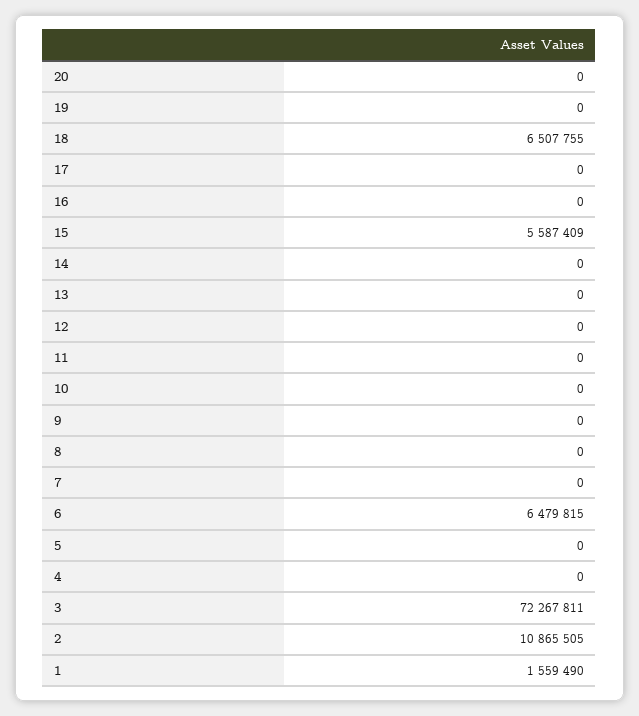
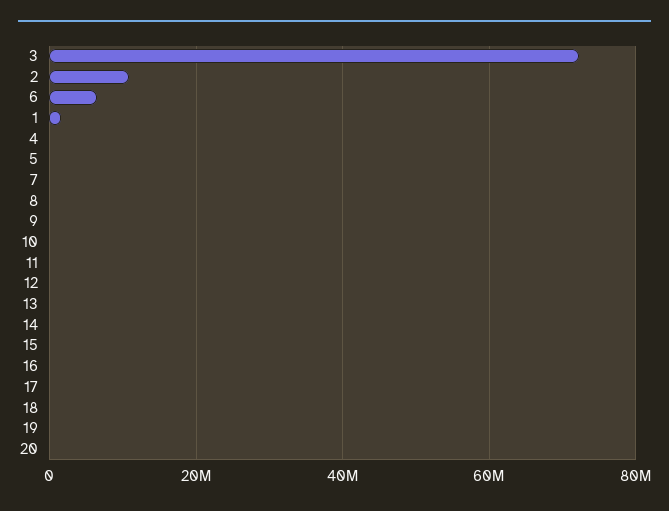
  {
    "20": 0,
    "19": 0,
-   "18": 6507755,
+   "18": 0,
    "17": 0,
    "16": 0,
-   "15": 5587409,
+   "15": 0,
    "14": 0,
    "13": 0,
    "12": 0,
    "11": 0,
    "10": 0,
    "9": 0,
    "8": 0,
    "7": 0,
    "6": 6479815,
    "5": 0,
    "4": 0,
    "3": 72267811,
    "2": 10865505,
    "1": 1559490
  }

